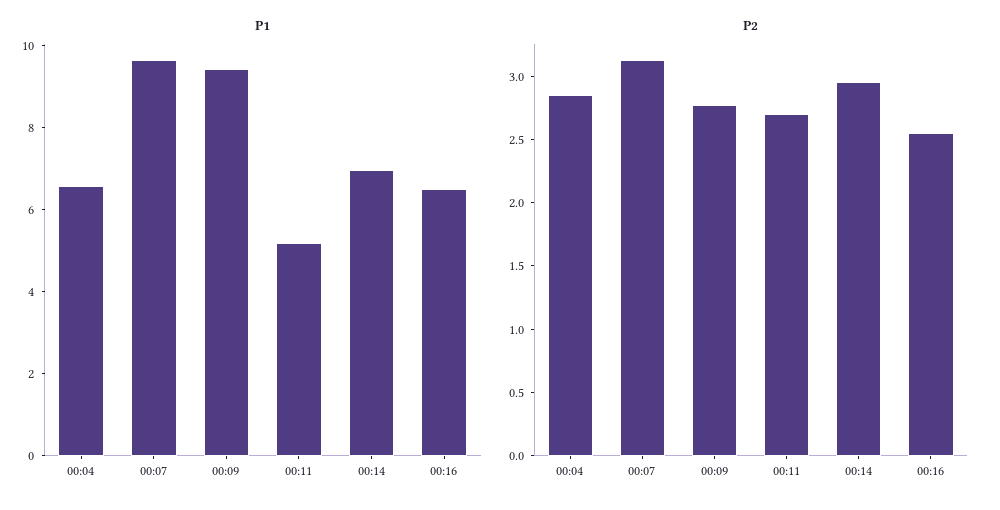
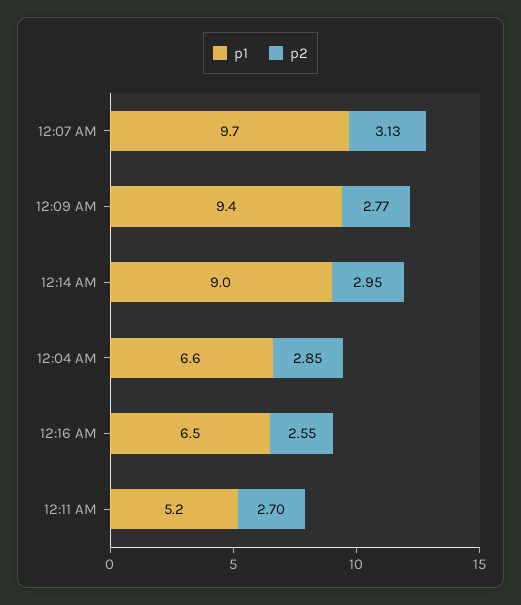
  {
    "P1": {
      "00:04": 6.6,
      "00:07": 9.7,
      "00:09": 9.4,
      "00:11": 5.2,
-     "00:14": 7,
+     "00:14": 9,
      "00:16": 6.5
    },
    "P2": {
      "00:04": 2.85,
      "00:07": 3.13,
      "00:09": 2.77,
      "00:11": 2.7,
      "00:14": 2.95,
      "00:16": 2.55
    }
  }

